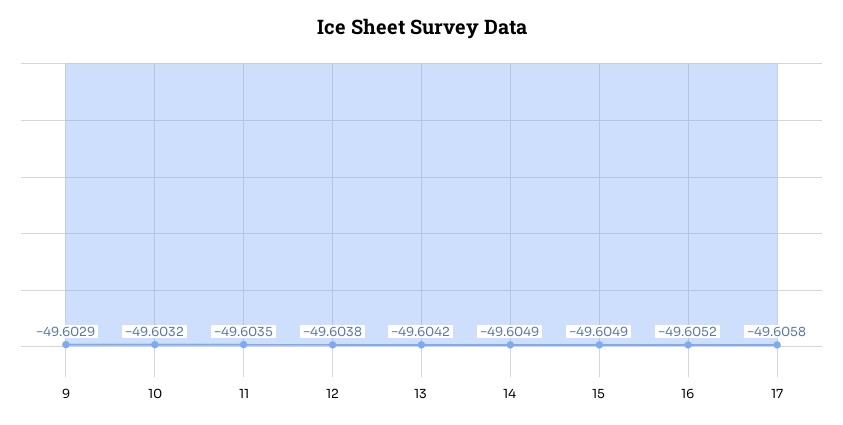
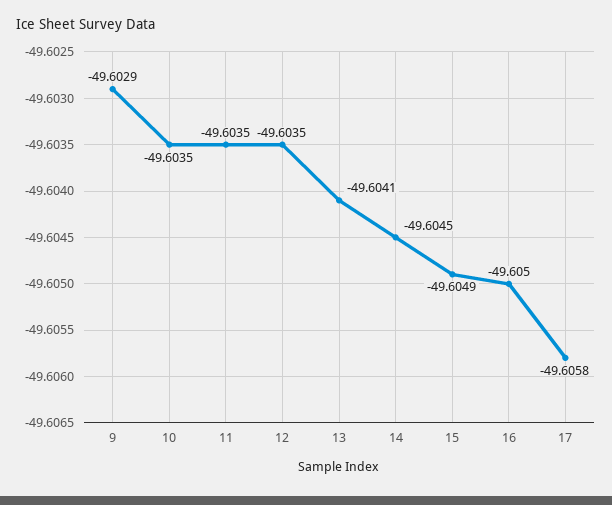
  {
    "9": -49.6029,
-   "10": -49.6032,
+   "10": -49.6035,
    "11": -49.6035,
-   "12": -49.6038,
+   "12": -49.6035,
-   "13": -49.6042,
+   "13": -49.6041,
-   "14": -49.6049,
+   "14": -49.6045,
    "15": -49.6049,
-   "16": -49.6052,
+   "16": -49.605,
    "17": -49.6058
  }

